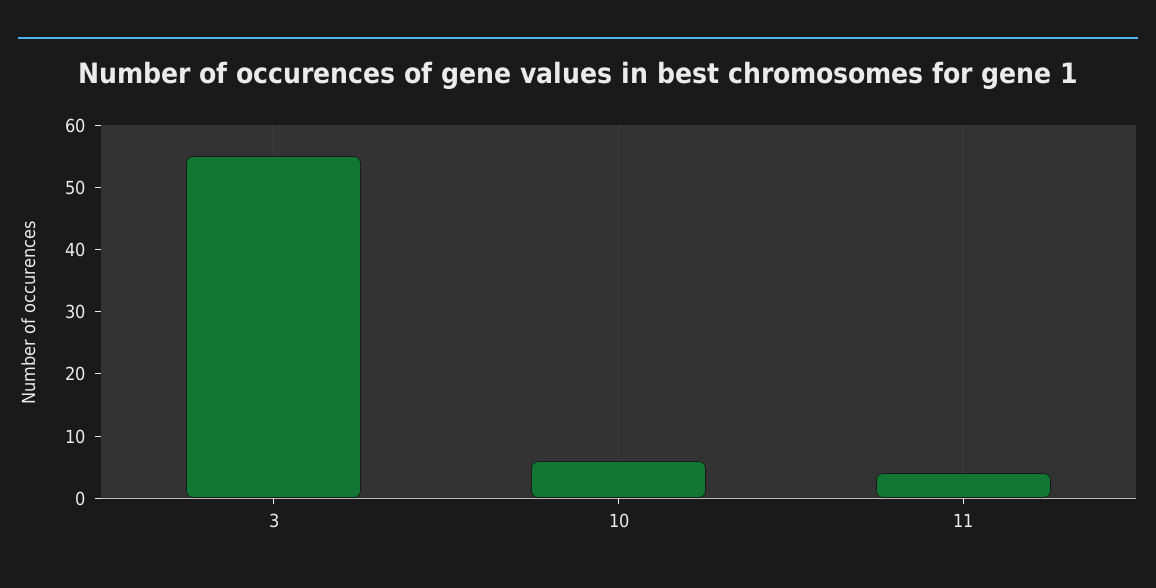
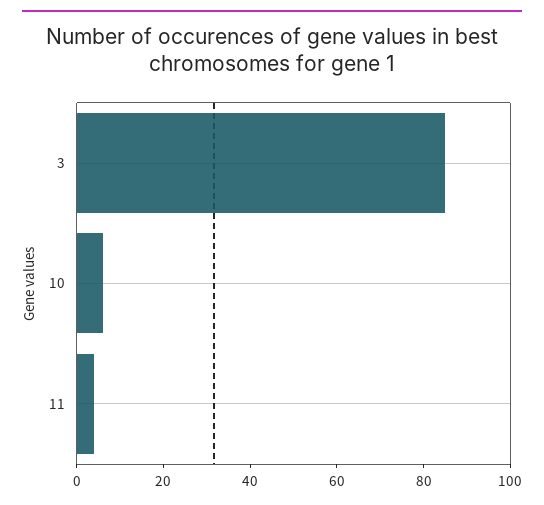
  {
-   "3": 55,
+   "3": 85,
    "10": 5,
    "11": 5
  }

